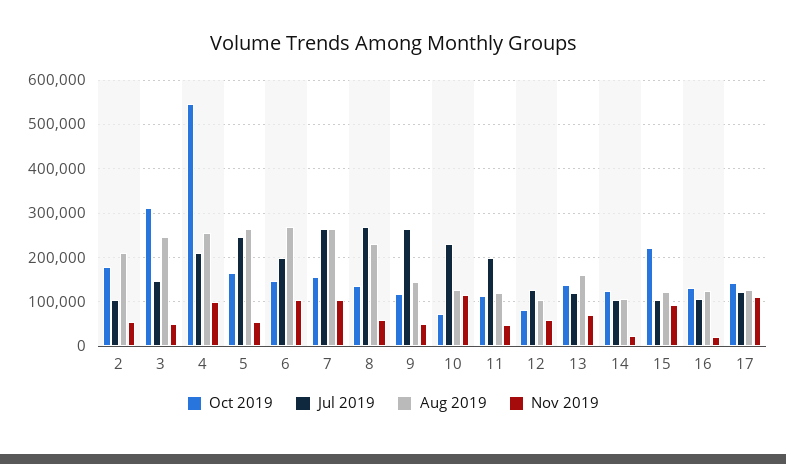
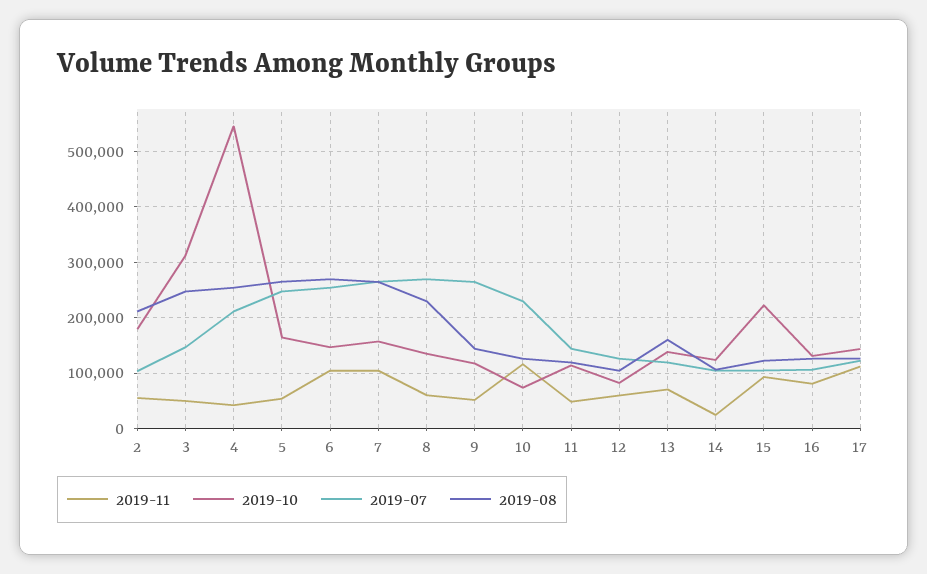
  {
    "Oct 2019": {
      "2": 180000,
      "3": 320000,
      "4": 540000,
      "5": 160000,
      "6": 140000,
      "7": 160000,
      "8": 140000,
      "9": 120000,
      "10": 80000,
      "11": 120000,
      "12": 80000,
      "13": 140000,
      "14": 120000,
      "15": 220000,
      "16": 140000,
      "17": 140000
    },
    "Jul 2019": {
      "2": 100000,
      "3": 140000,
      "4": 220000,
      "5": 240000,
-     "6": 200000,
+     "6": 260000,
      "7": 260000,
      "8": 260000,
      "9": 260000,
      "10": 220000,
-     "11": 200000,
+     "11": 140000,
      "12": 120000,
      "13": 120000,
      "14": 100000,
      "15": 100000,
      "16": 100000,
      "17": 120000
    },
    "Aug 2019": {
      "2": 220000,
      "3": 240000,
      "4": 260000,
      "5": 260000,
      "6": 260000,
      "7": 260000,
      "8": 220000,
      "9": 140000,
      "10": 120000,
      "11": 120000,
      "12": 100000,
      "13": 160000,
      "14": 100000,
      "15": 120000,
      "16": 120000,
      "17": 120000
    },
    "Nov 2019": {
      "2": 60000,
      "3": 40000,
-     "4": 100000,
+     "4": 40000,
      "5": 60000,
      "6": 100000,
      "7": 100000,
      "8": 60000,
      "9": 60000,
      "10": 120000,
      "11": 40000,
      "12": 60000,
      "13": 80000,
      "14": 20000,
      "15": 100000,
-     "16": 20000,
+     "16": 80000,
      "17": 120000
    }
  }

